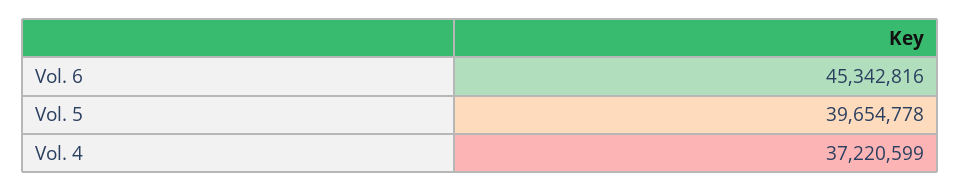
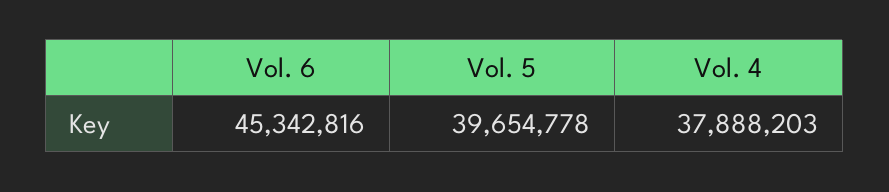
  {
    "Vol. 6": 45342816,
    "Vol. 5": 39654778,
-   "Vol. 4": 37220599
+   "Vol. 4": 37888203
  }

